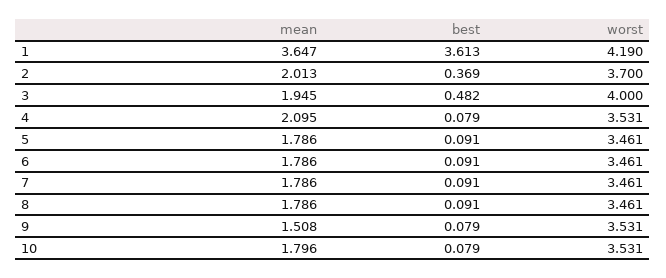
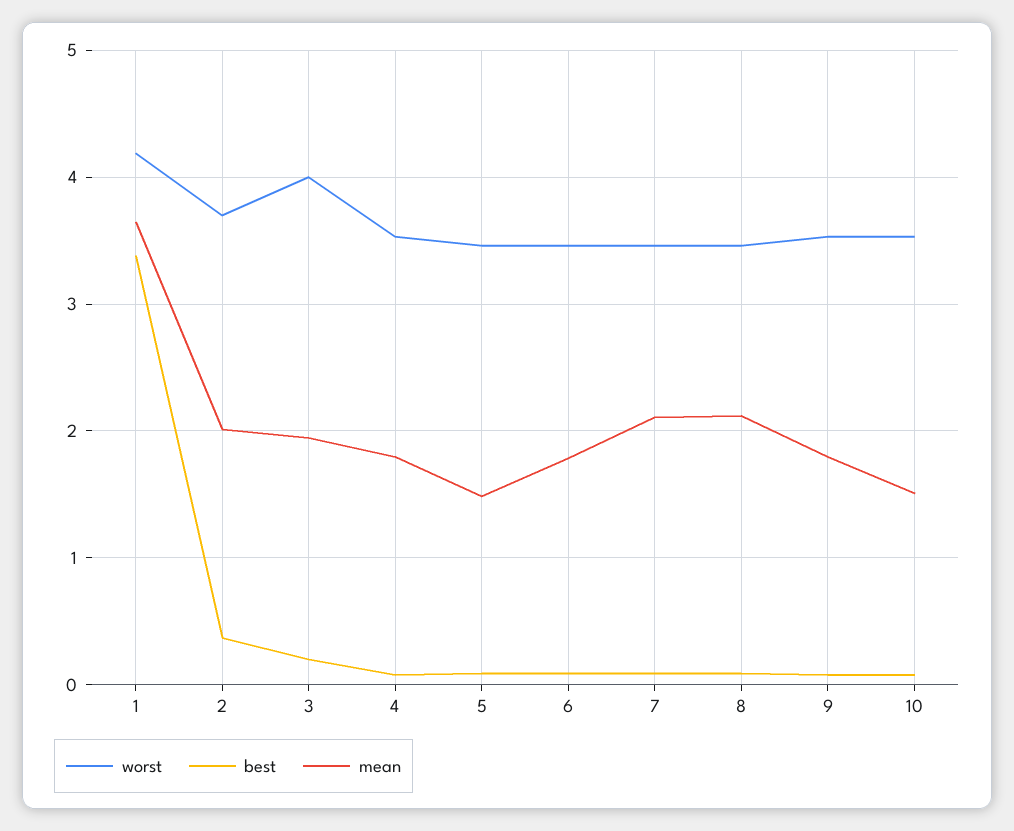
  {
    "mean": {
      "1": 3.647,
      "2": 2.013,
      "3": 1.945,
-     "4": 2.095,
+     "4": 1.8,
-     "5": 1.786,
+     "5": 1.5,
      "6": 1.786,
-     "7": 1.786,
+     "7": 2.1,
-     "8": 1.786,
+     "8": 2.1,
-     "9": 1.508,
+     "9": 1.8,
-     "10": 1.796
+     "10": 1.5
    },
    "best": {
-     "1": 3.613,
+     "1": 3.4,
      "2": 0.369,
-     "3": 0.482,
+     "3": 0.2,
      "4": 0.079,
      "5": 0.091,
      "6": 0.091,
      "7": 0.091,
      "8": 0.091,
      "9": 0.079,
      "10": 0.079
    },
    "worst": {
      "1": 4.19,
      "2": 3.7,
      "3": 4,
      "4": 3.531,
      "5": 3.461,
      "6": 3.461,
      "7": 3.461,
      "8": 3.461,
      "9": 3.531,
      "10": 3.531
    }
  }

